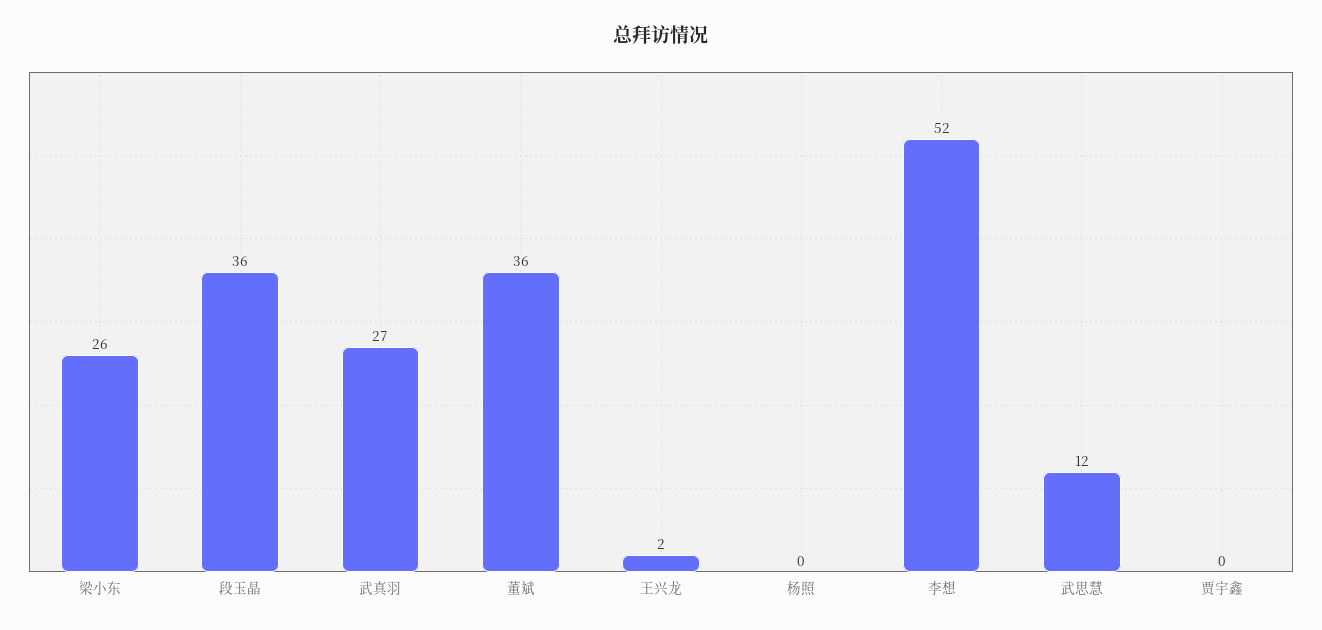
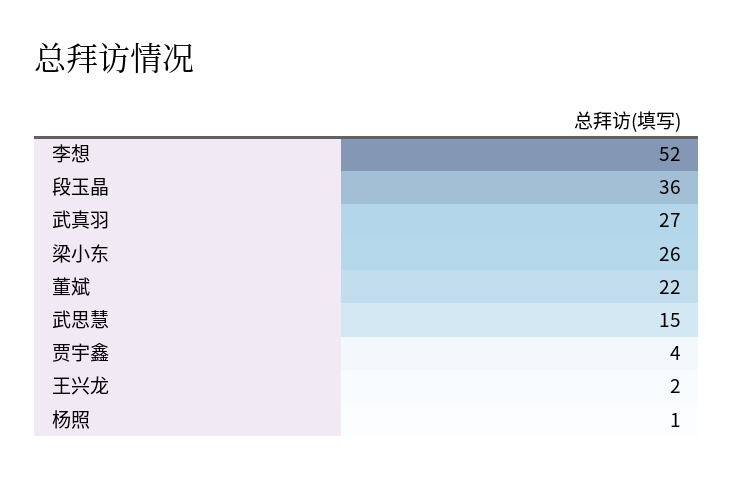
  {
    "梁小东": 26,
    "段玉晶": 36,
    "武真羽": 27,
-   "董斌": 36,
+   "董斌": 22,
    "王兴龙": 2,
-   "杨照": 0,
+   "杨照": 1,
    "李想": 52,
-   "武思慧": 12,
+   "武思慧": 15,
-   "贾宇鑫": 0
+   "贾宇鑫": 4
  }

